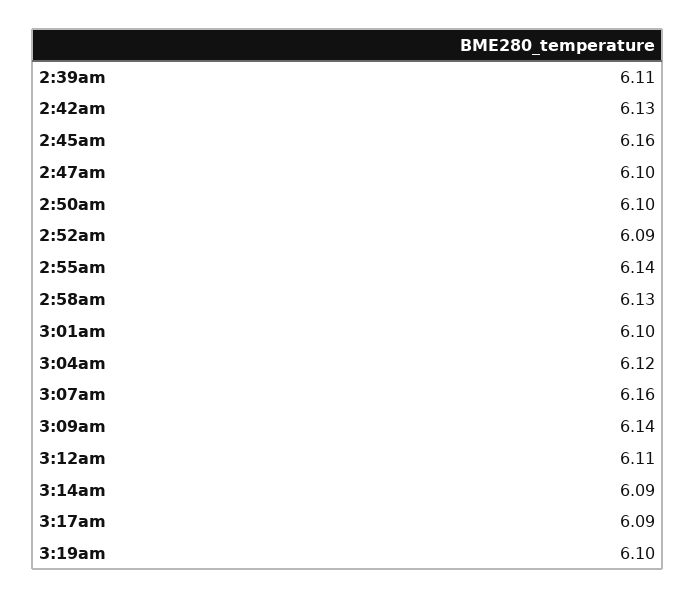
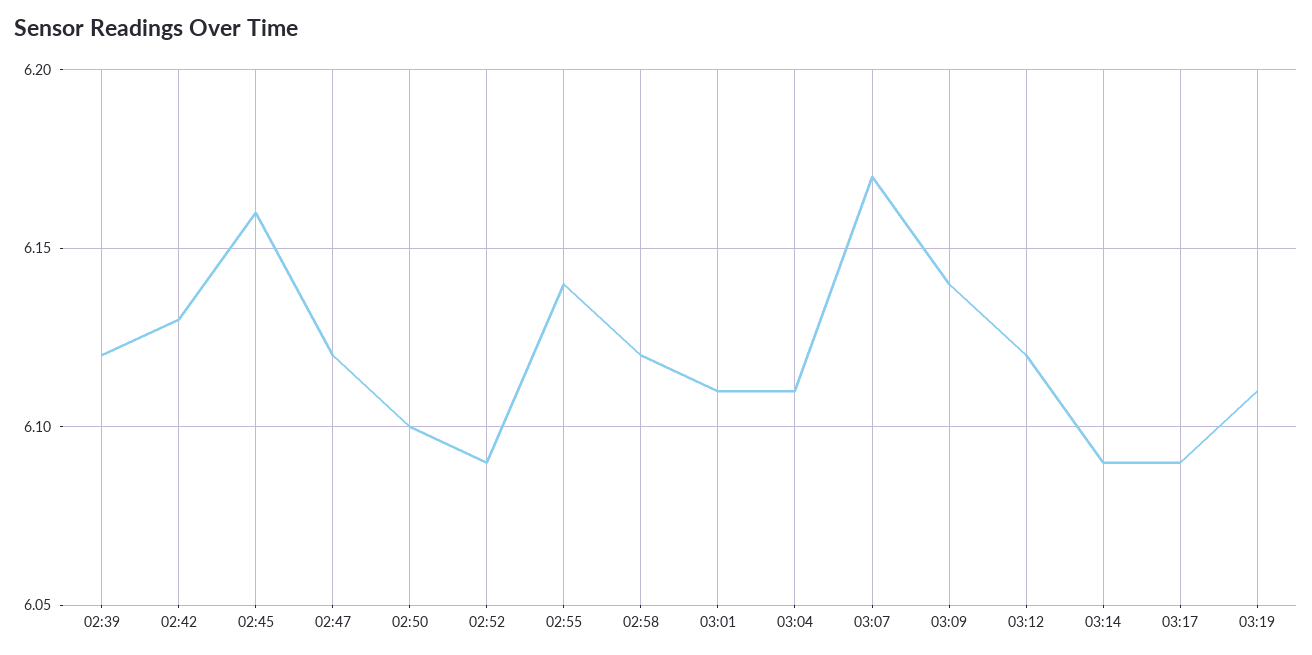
  {
-   "2:39am": 6.11,
+   "2:39am": 6.12,
    "2:42am": 6.13,
    "2:45am": 6.16,
-   "2:47am": 6.1,
+   "2:47am": 6.12,
    "2:50am": 6.1,
    "2:52am": 6.09,
    "2:55am": 6.14,
-   "2:58am": 6.13,
+   "2:58am": 6.12,
-   "3:01am": 6.1,
+   "3:01am": 6.11,
-   "3:04am": 6.12,
+   "3:04am": 6.11,
-   "3:07am": 6.16,
+   "3:07am": 6.17,
    "3:09am": 6.14,
-   "3:12am": 6.11,
+   "3:12am": 6.12,
    "3:14am": 6.09,
    "3:17am": 6.09,
-   "3:19am": 6.1
+   "3:19am": 6.11
  }

